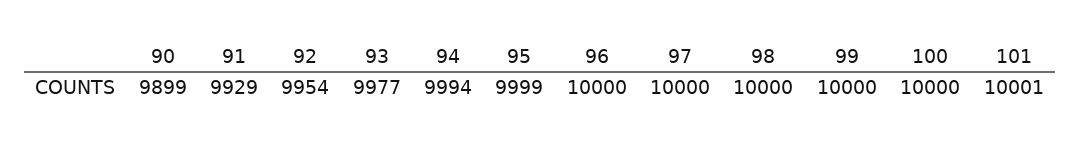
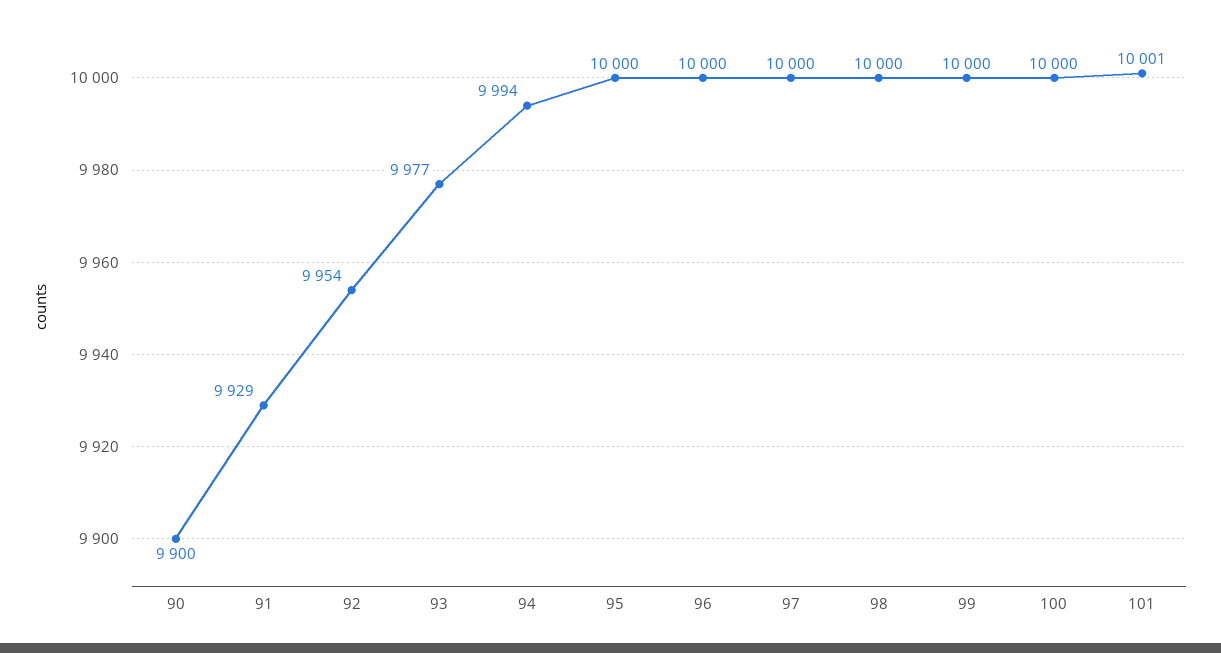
  {
-   "90": 9899,
+   "90": 9900,
    "91": 9929,
    "92": 9954,
    "93": 9977,
    "94": 9994,
-   "95": 9999,
+   "95": 10000,
    "96": 10000,
    "97": 10000,
    "98": 10000,
    "99": 10000,
    "100": 10000,
    "101": 10001
  }

